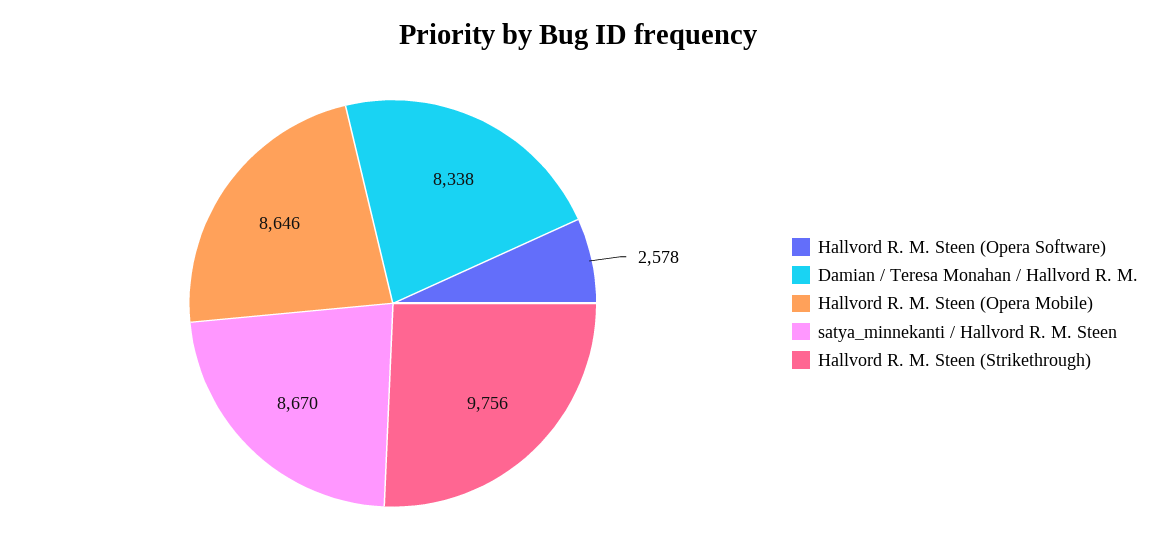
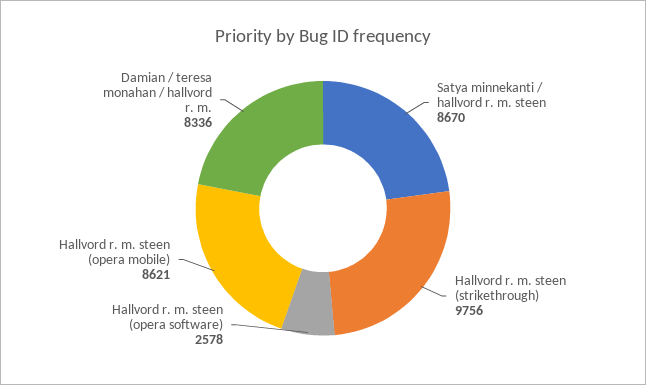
  {
    "Hallvord R. M. Steen (Opera Software)": 2578,
-   "Damian / Teresa Monahan / Hallvord R. M.": 8338,
+   "Damian / Teresa Monahan / Hallvord R. M.": 8336,
-   "Hallvord R. M. Steen (Opera Mobile)": 8646,
+   "Hallvord R. M. Steen (Opera Mobile)": 8621,
    "satya_minnekanti / Hallvord R. M. Steen": 8670,
    "Hallvord R. M. Steen (Strikethrough)": 9756
  }

